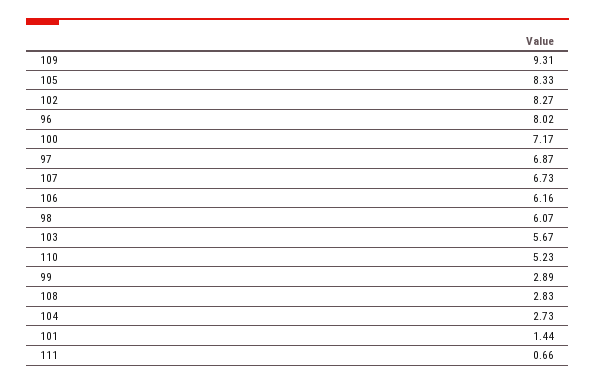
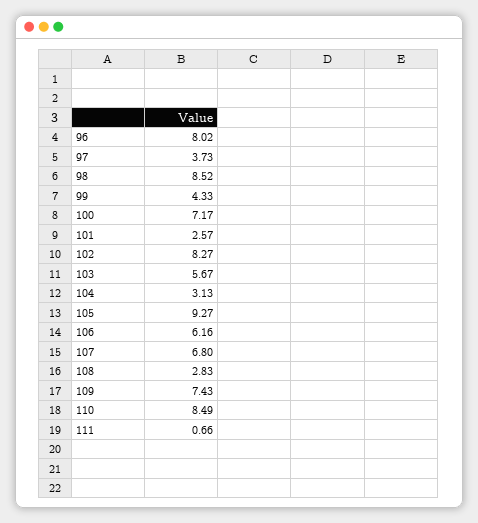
  {
-   "109": 9.31,
+   "109": 7.43,
-   "105": 8.33,
+   "105": 9.27,
    "102": 8.27,
    "96": 8.02,
    "100": 7.17,
-   "97": 6.87,
+   "97": 3.73,
-   "107": 6.73,
+   "107": 6.8,
    "106": 6.16,
-   "98": 6.07,
+   "98": 8.52,
    "103": 5.67,
-   "110": 5.23,
+   "110": 8.49,
-   "99": 2.89,
+   "99": 4.33,
    "108": 2.83,
-   "104": 2.73,
+   "104": 3.13,
-   "101": 1.44,
+   "101": 2.57,
    "111": 0.66
  }

